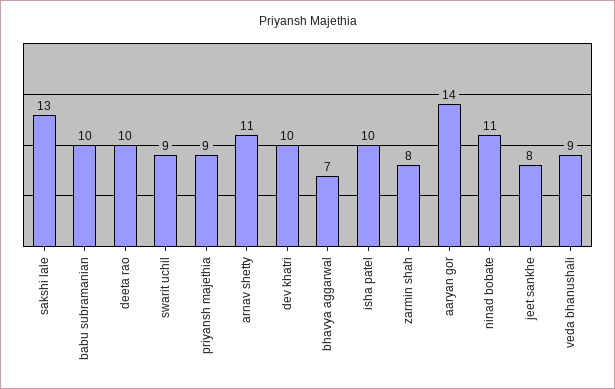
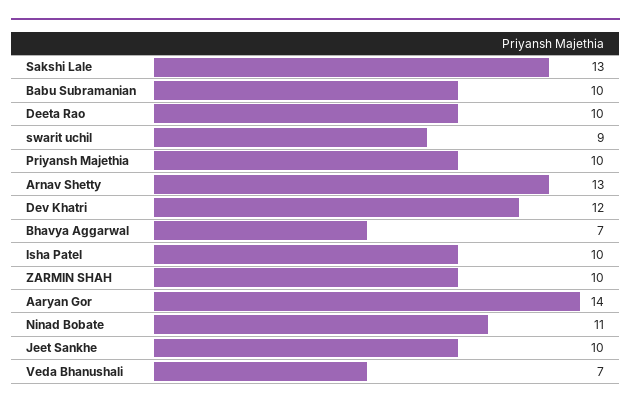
  {
    "sakshi lale": 13,
    "babu subramanian": 10,
    "deeta rao": 10,
    "swarit uchil": 9,
-   "priyansh majethia": 9,
+   "priyansh majethia": 10,
-   "arnav shetty": 11,
+   "arnav shetty": 13,
-   "dev khatri": 10,
+   "dev khatri": 12,
    "bhavya aggarwal": 7,
    "isha patel": 10,
-   "zarmin shah": 8,
+   "zarmin shah": 10,
    "aaryan gor": 14,
    "ninad bobate": 11,
-   "jeet sankhe": 8,
+   "jeet sankhe": 10,
-   "veda bhanushali": 9
+   "veda bhanushali": 7
  }

